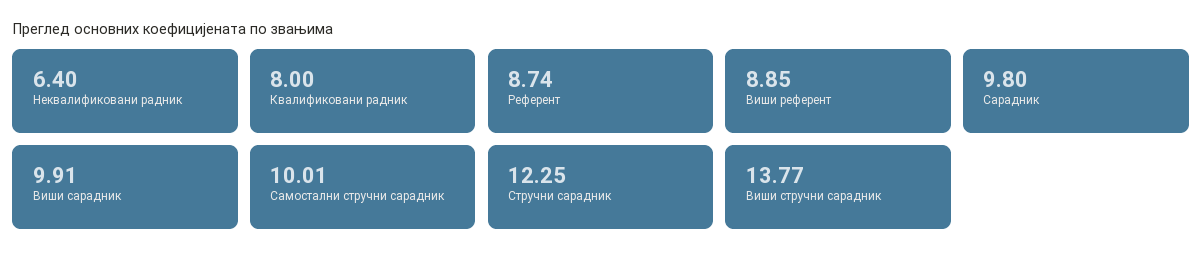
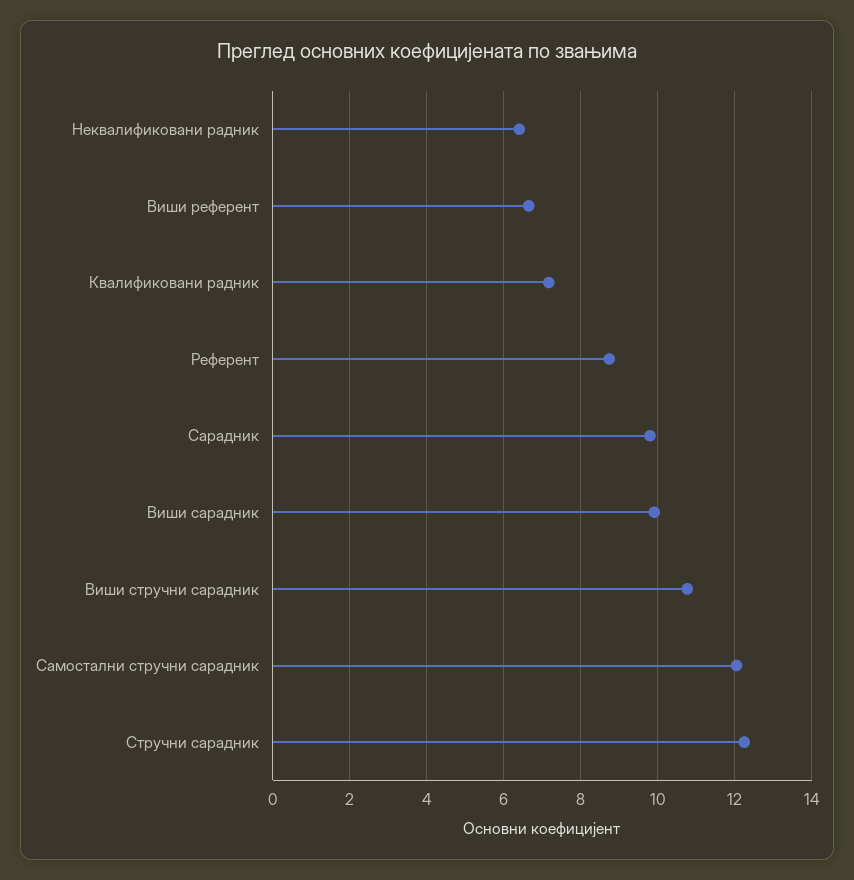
  {
    "Неквалификовани радник": 6.4,
-   "Квалификовани радник": 8,
+   "Квалификовани радник": 7.2,
    "Референт": 8.74,
-   "Виши референт": 8.85,
+   "Виши референт": 6.6,
    "Сарадник": 9.8,
    "Виши сарадник": 9.91,
-   "Самостални стручни сарадник": 10.01,
+   "Самостални стручни сарадник": 12,
    "Стручни сарадник": 12.25,
-   "Виши стручни сарадник": 13.77
+   "Виши стручни сарадник": 10.8
  }

